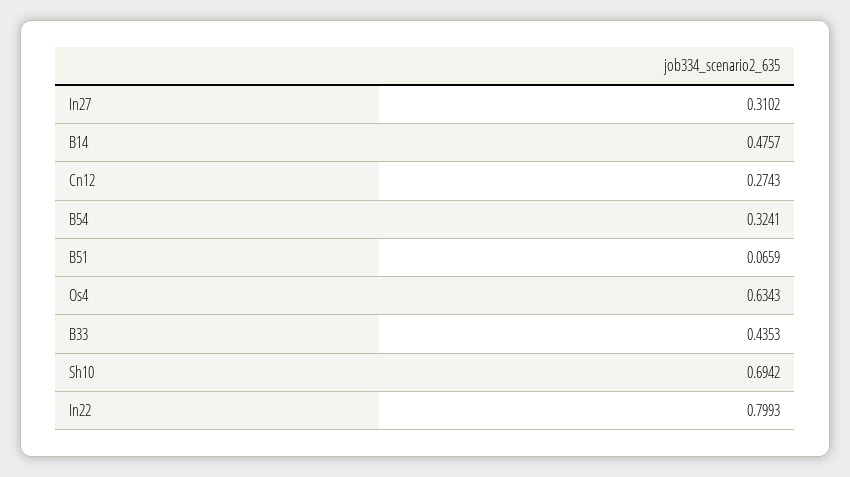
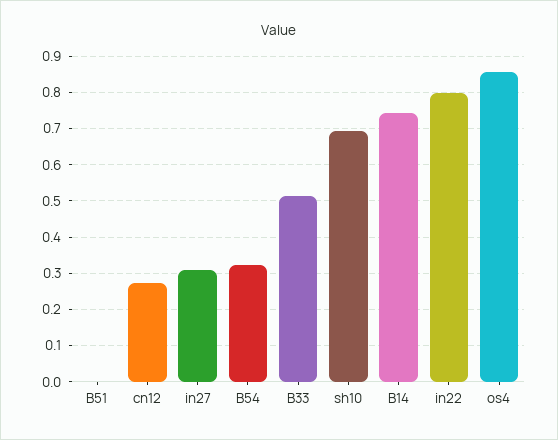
  {
    "In27": 0.3102,
-   "B14": 0.4757,
+   "B14": 0.74,
    "Cn12": 0.2743,
    "B54": 0.3241,
-   "B51": 0.0659,
+   "B51": 0,
-   "Os4": 0.6343,
+   "Os4": 0.86,
-   "B33": 0.4353,
+   "B33": 0.52,
    "Sh10": 0.6942,
    "In22": 0.7993
  }

